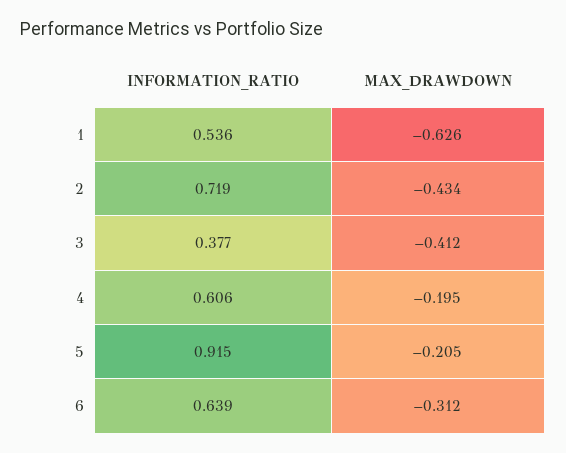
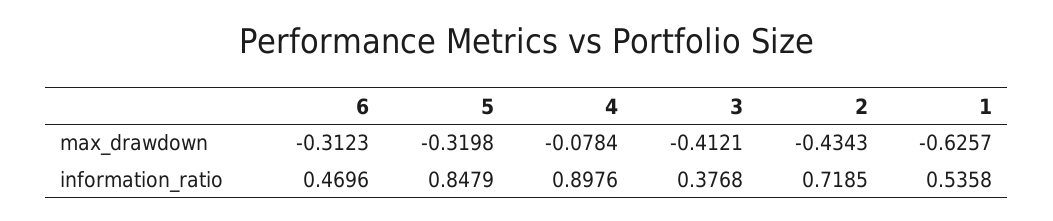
  {
    "INFORMATION_RATIO": {
      "1": 0.5358,
      "2": 0.7185,
      "3": 0.3768,
-     "4": 0.606,
+     "4": 0.8976,
-     "5": 0.915,
+     "5": 0.8479,
-     "6": 0.639
+     "6": 0.4696
    },
    "MAX_DRAWDOWN": {
      "1": -0.6257,
      "2": -0.4343,
      "3": -0.4121,
-     "4": -0.195,
+     "4": -0.0784,
-     "5": -0.205,
+     "5": -0.3198,
      "6": -0.3123
    }
  }

